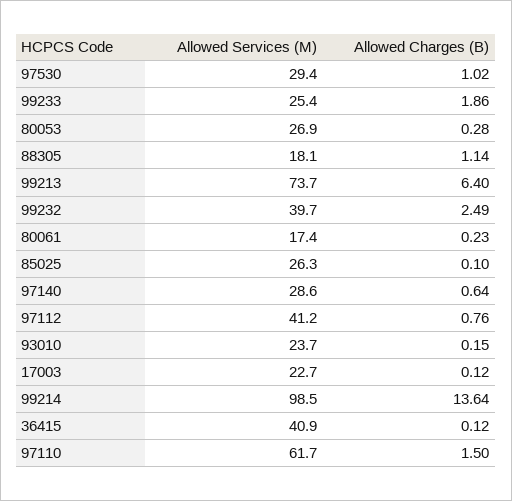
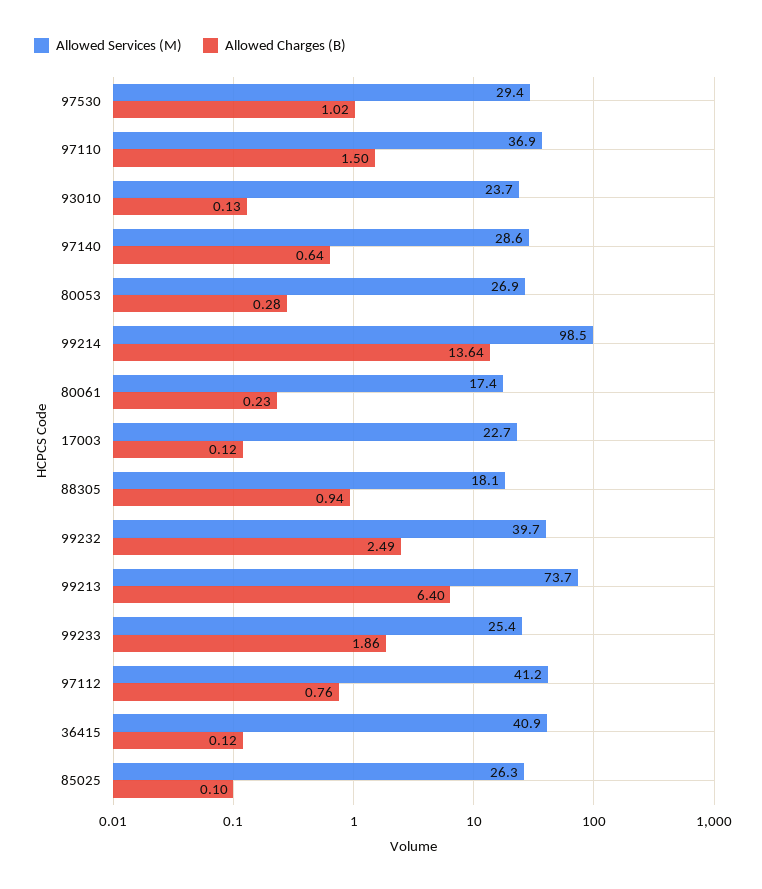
  {
    "Allowed Services (M)": {
      "97530": 29.4,
      "99233": 25.4,
      "80053": 26.9,
      "88305": 18.1,
      "99213": 73.7,
      "99232": 39.7,
      "80061": 17.4,
      "85025": 26.3,
      "97140": 28.6,
      "97112": 41.2,
      "93010": 23.7,
      "17003": 22.7,
      "99214": 98.5,
      "36415": 40.9,
-     "97110": 61.7
+     "97110": 36.9
    },
    "Allowed Charges (B)": {
      "97530": 1.02,
      "99233": 1.86,
      "80053": 0.28,
-     "88305": 1.14,
+     "88305": 0.94,
      "99213": 6.4,
      "99232": 2.49,
      "80061": 0.23,
      "85025": 0.1,
      "97140": 0.64,
      "97112": 0.76,
-     "93010": 0.15,
+     "93010": 0.13,
      "17003": 0.12,
      "99214": 13.64,
      "36415": 0.12,
      "97110": 1.5
    }
  }

